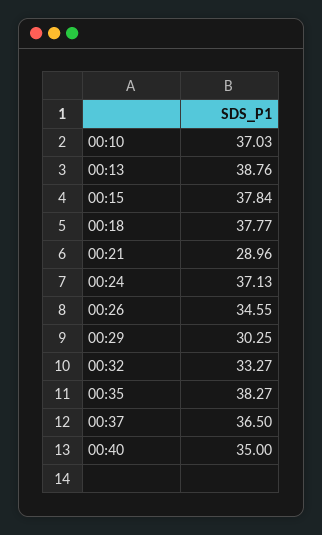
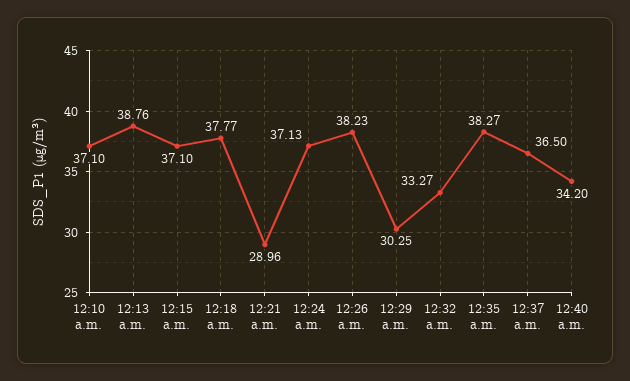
  {
-   "00:10": 37.03,
+   "00:10": 37.1,
    "00:13": 38.76,
-   "00:15": 37.84,
+   "00:15": 37.1,
    "00:18": 37.77,
    "00:21": 28.96,
    "00:24": 37.13,
-   "00:26": 34.55,
+   "00:26": 38.23,
    "00:29": 30.25,
    "00:32": 33.27,
    "00:35": 38.27,
    "00:37": 36.5,
-   "00:40": 35
+   "00:40": 34.2
  }

